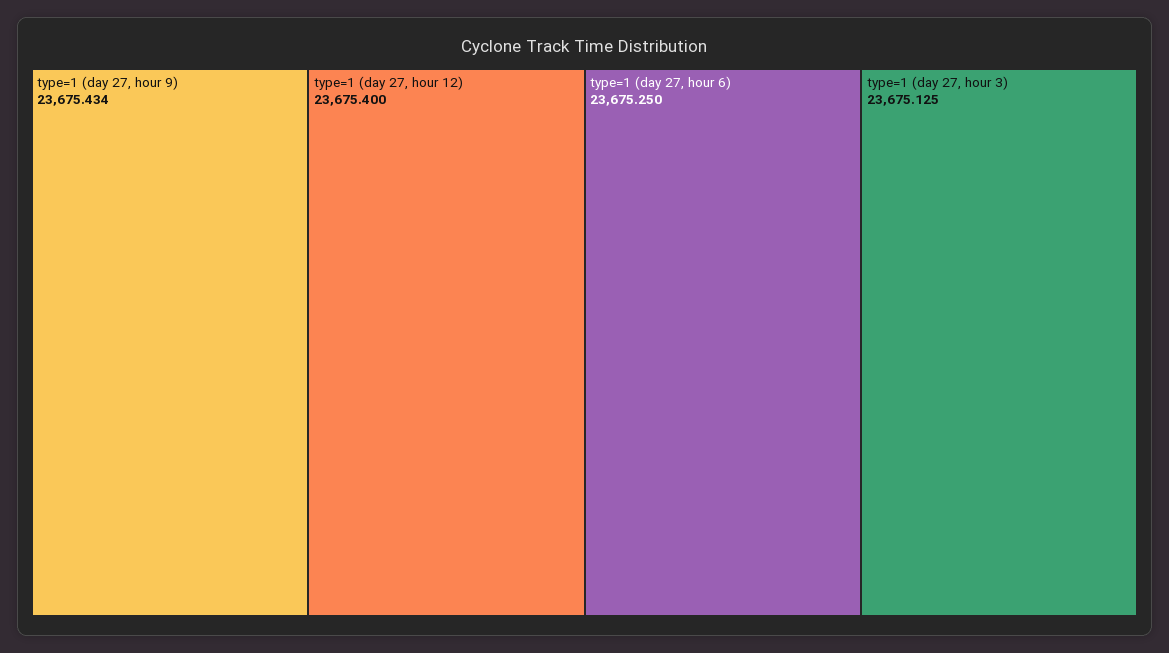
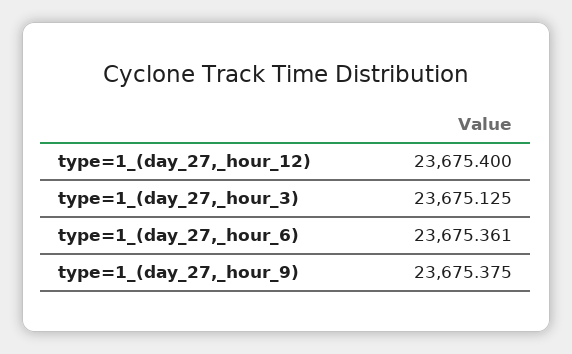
  {
-   "type=1 (day 27, hour 9)": 23675.434,
+   "type=1 (day 27, hour 9)": 23675.375,
    "type=1 (day 27, hour 12)": 23675.4,
-   "type=1 (day 27, hour 6)": 23675.25,
+   "type=1 (day 27, hour 6)": 23675.361,
    "type=1 (day 27, hour 3)": 23675.125
  }

